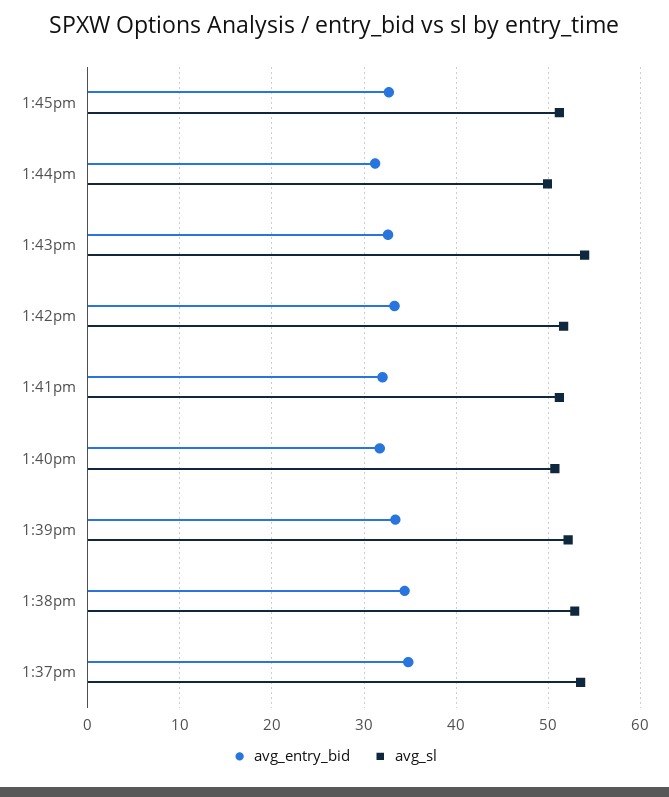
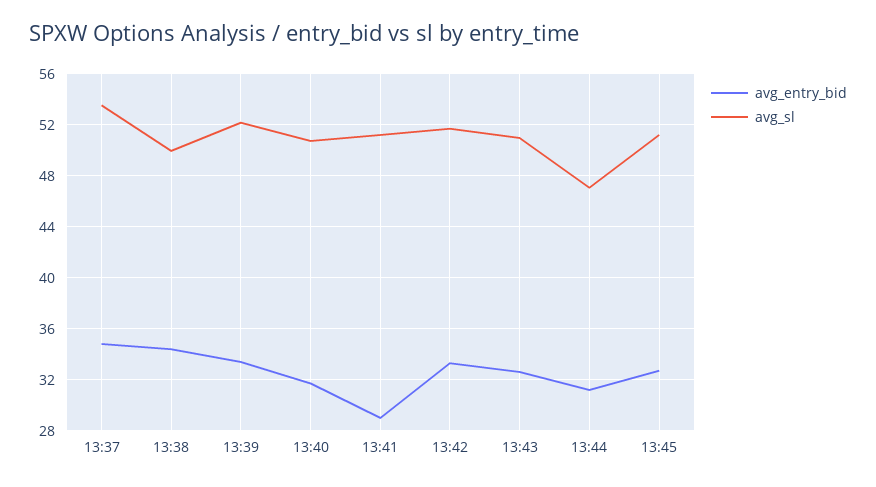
  {
    "avg_entry_bid": {
      "1:45pm": 32.5,
      "1:44pm": 31,
      "1:43pm": 32.5,
      "1:42pm": 33.5,
-     "1:41pm": 32,
+     "1:41pm": 29,
      "1:40pm": 31.5,
      "1:39pm": 33.5,
      "1:38pm": 34.5,
      "1:37pm": 35
    },
    "avg_sl": {
      "1:45pm": 51,
-     "1:44pm": 50,
+     "1:44pm": 47,
-     "1:43pm": 54,
+     "1:43pm": 51,
      "1:42pm": 51.5,
      "1:41pm": 51,
      "1:40pm": 50.5,
      "1:39pm": 52,
-     "1:38pm": 53,
+     "1:38pm": 50,
      "1:37pm": 53.5
    }
  }

